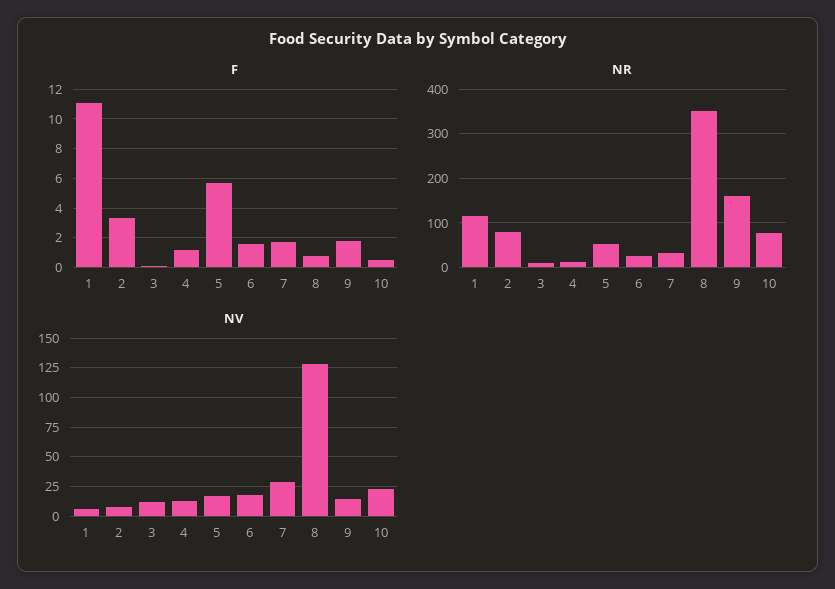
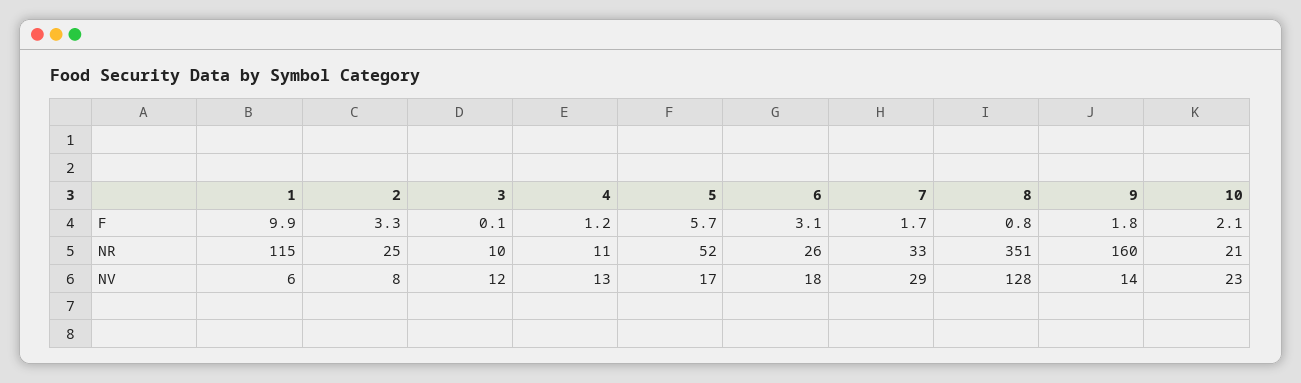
  {
    "F": {
-     "1": 11,
+     "1": 9.9,
      "2": 3.3,
      "3": 0.1,
      "4": 1.2,
      "5": 5.7,
-     "6": 1.5,
+     "6": 3.1,
      "7": 1.7,
      "8": 0.8,
      "9": 1.8,
-     "10": 0.5
+     "10": 2.1
    },
    "NR": {
      "1": 115,
-     "2": 80,
+     "2": 25,
      "3": 10,
      "4": 11,
      "5": 52,
      "6": 26,
      "7": 33,
      "8": 351,
      "9": 160,
-     "10": 80
+     "10": 21
    },
    "NV": {
      "1": 6,
      "2": 8,
      "3": 12,
      "4": 13,
      "5": 17,
      "6": 18,
      "7": 29,
      "8": 128,
      "9": 14,
      "10": 23
    }
  }

